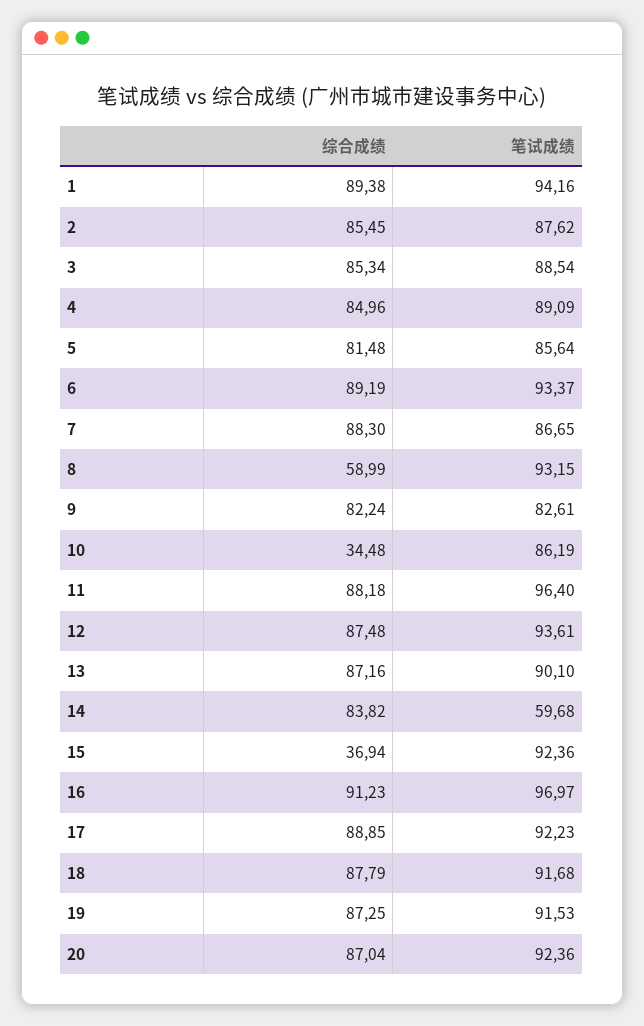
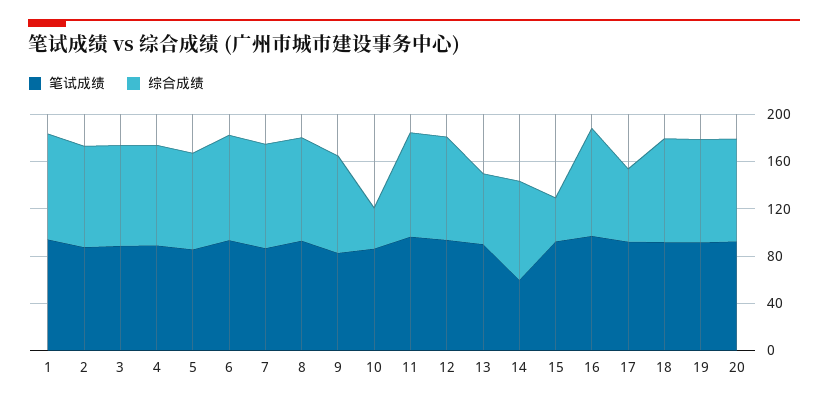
  {
    "综合成绩": {
      "1": 89.38,
      "2": 85.45,
      "3": 85.34,
      "4": 84.96,
      "5": 81.48,
      "6": 89.19,
      "7": 88.3,
-     "8": 58.99,
+     "8": 90,
      "9": 82.24,
      "10": 34.48,
      "11": 88.18,
      "12": 87.48,
-     "13": 87.16,
+     "13": 60,
      "14": 83.82,
      "15": 36.94,
      "16": 91.23,
-     "17": 88.85,
+     "17": 60,
      "18": 87.79,
      "19": 87.25,
      "20": 87.04
    },
    "笔试成绩": {
      "1": 94.16,
      "2": 87.62,
      "3": 88.54,
      "4": 89.09,
      "5": 85.64,
      "6": 93.37,
      "7": 86.65,
      "8": 93.15,
      "9": 82.61,
      "10": 86.19,
      "11": 96.4,
      "12": 93.61,
      "13": 90.1,
      "14": 59.68,
      "15": 92.36,
      "16": 96.97,
      "17": 92.23,
      "18": 91.68,
      "19": 91.53,
      "20": 92.36
    }
  }

